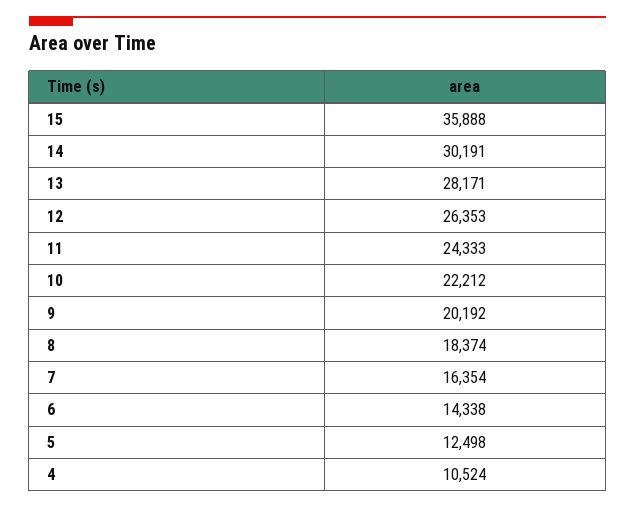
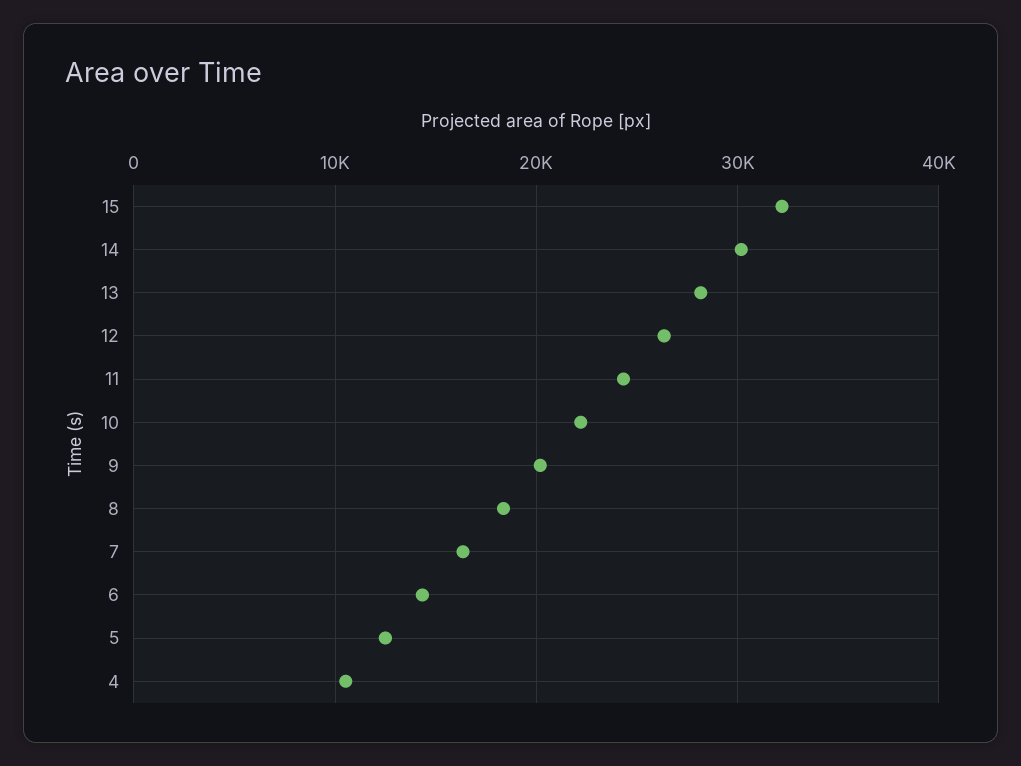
  {
-   "15": 35888,
+   "15": 32000,
    "14": 30191,
    "13": 28171,
    "12": 26353,
    "11": 24333,
    "10": 22212,
    "9": 20192,
    "8": 18374,
    "7": 16354,
    "6": 14338,
    "5": 12498,
    "4": 10524
  }

